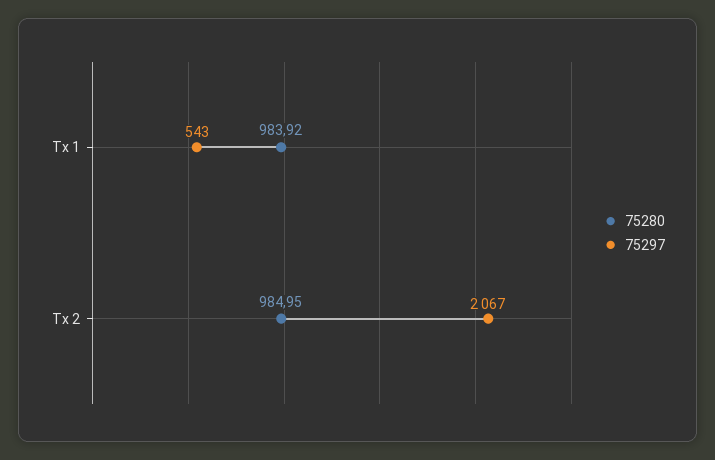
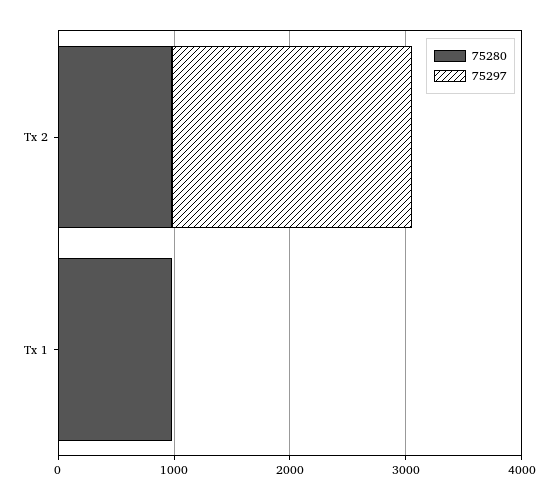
  {
    "75280": {
      "Tx 1": 983.92,
      "Tx 2": 984.95
    },
    "75297": {
-     "Tx 1": 543,
+     "Tx 1": 0,
      "Tx 2": 2067
    }
  }

